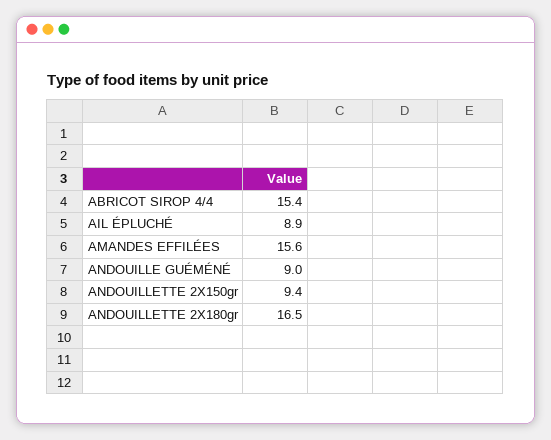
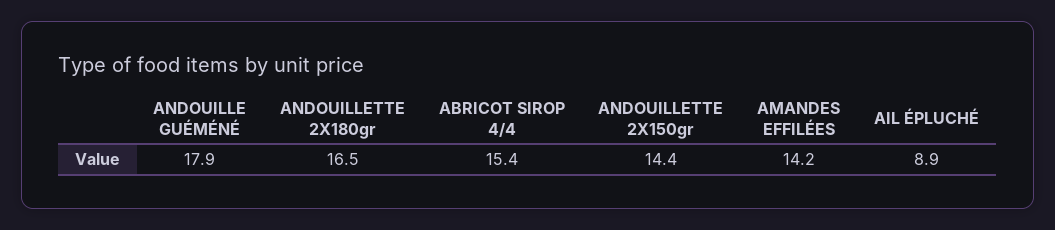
  {
    "ABRICOT SIROP 4/4": 15.4,
    "AIL ÉPLUCHÉ": 8.9,
-   "AMANDES EFFILÉES": 15.6,
+   "AMANDES EFFILÉES": 14.2,
-   "ANDOUILLE GUÉMÉNÉ": 9,
+   "ANDOUILLE GUÉMÉNÉ": 17.9,
-   "ANDOUILLETTE 2X150gr": 9.4,
+   "ANDOUILLETTE 2X150gr": 14.4,
    "ANDOUILLETTE 2X180gr": 16.5
  }

